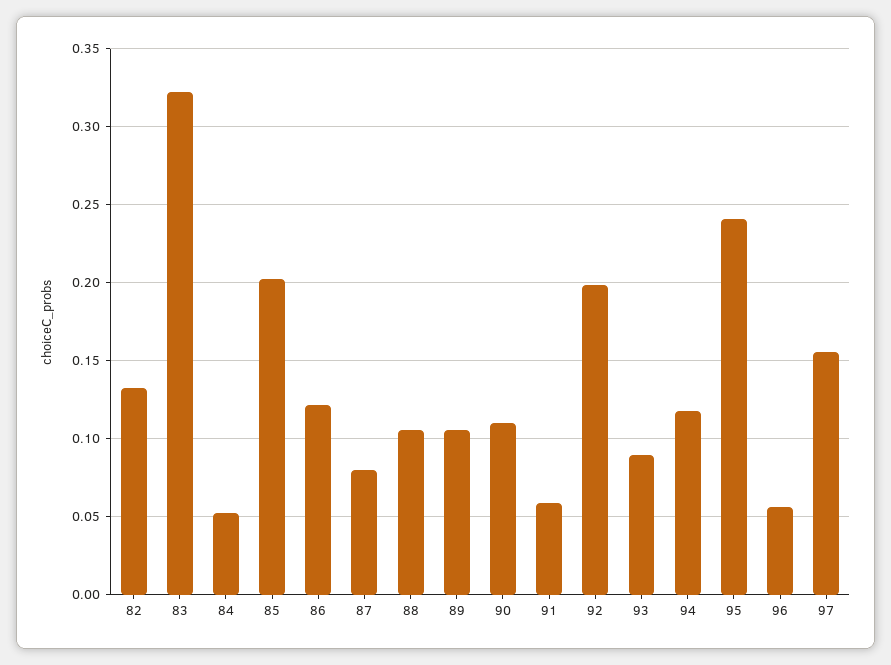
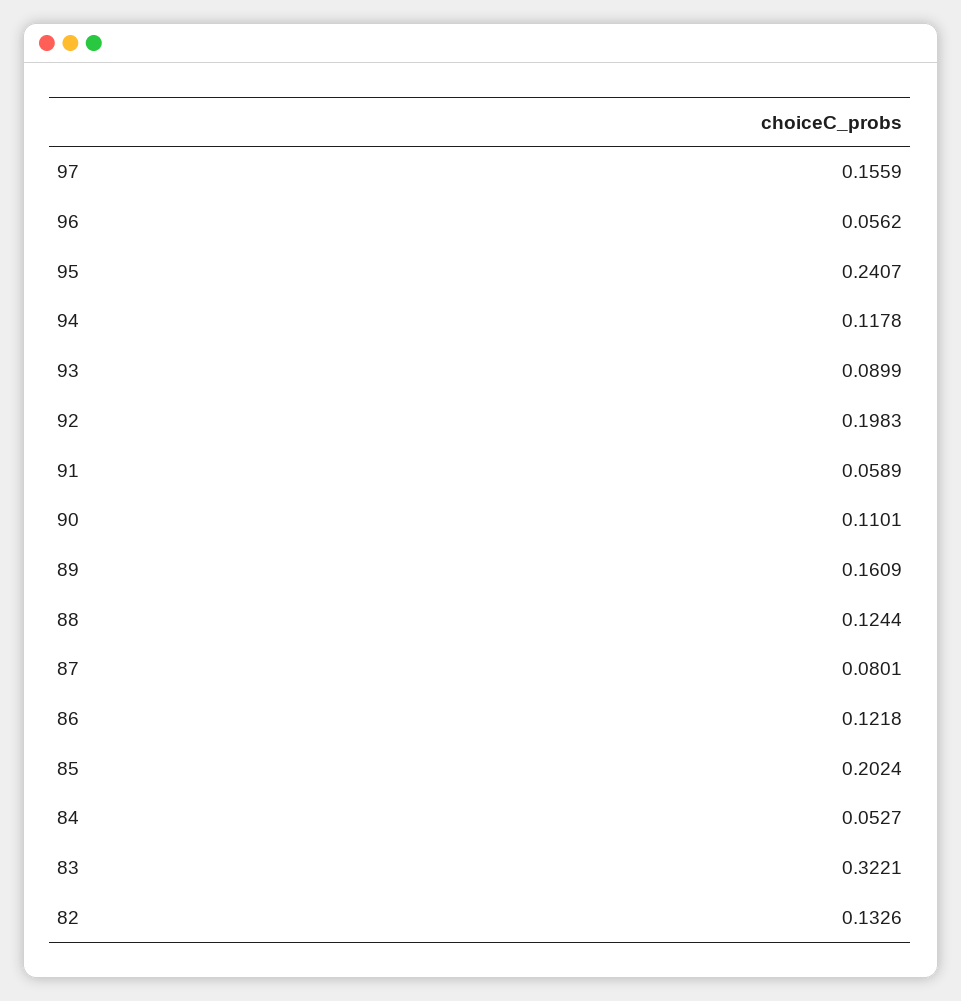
  {
    "82": 0.1326,
    "83": 0.3221,
    "84": 0.0527,
    "85": 0.2024,
    "86": 0.1218,
    "87": 0.0801,
-   "88": 0.105,
+   "88": 0.1244,
-   "89": 0.105,
+   "89": 0.1609,
    "90": 0.1101,
    "91": 0.0589,
    "92": 0.1983,
    "93": 0.0899,
    "94": 0.1178,
    "95": 0.2407,
    "96": 0.0562,
    "97": 0.1559
  }

